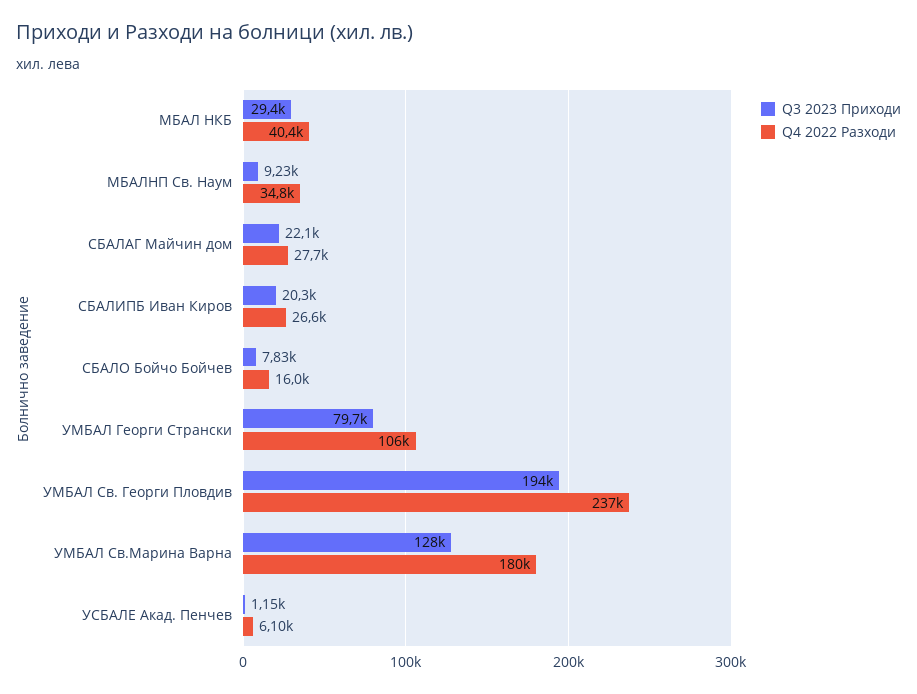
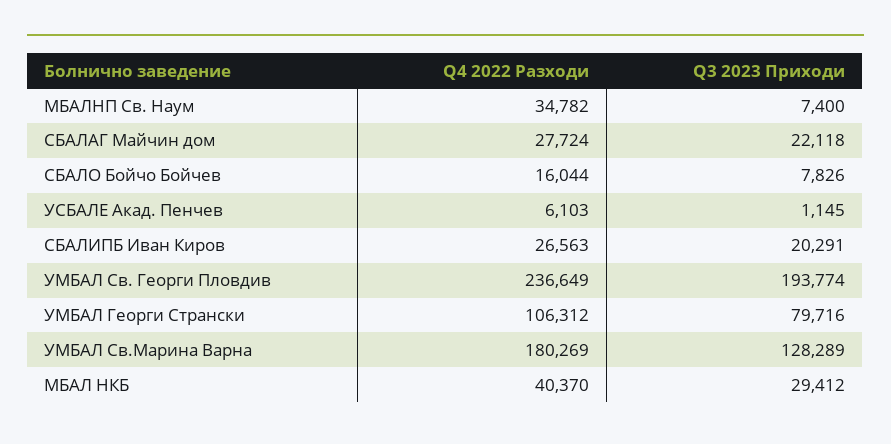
  {
    "Q3 2023 Приходи": {
      "МБАЛ НКБ": 29412,
-     "МБАЛНП Св. Наум": 9230,
+     "МБАЛНП Св. Наум": 7400,
      "СБАЛАГ Майчин дом": 22118,
      "СБАЛИПБ Иван Киров": 20291,
      "СБАЛО Бойчо Бойчев": 7826,
      "УМБАЛ Георги Странски": 79716,
      "УМБАЛ Св. Георги Пловдив": 193774,
      "УМБАЛ Св.Марина Варна": 128289,
      "УСБАЛЕ Акад. Пенчев": 1145
    },
    "Q4 2022 Разходи": {
      "МБАЛ НКБ": 40370,
      "МБАЛНП Св. Наум": 34782,
      "СБАЛАГ Майчин дом": 27724,
      "СБАЛИПБ Иван Киров": 26563,
      "СБАЛО Бойчо Бойчев": 16044,
      "УМБАЛ Георги Странски": 106312,
      "УМБАЛ Св. Георги Пловдив": 236649,
      "УМБАЛ Св.Марина Варна": 180269,
      "УСБАЛЕ Акад. Пенчев": 6103
    }
  }

